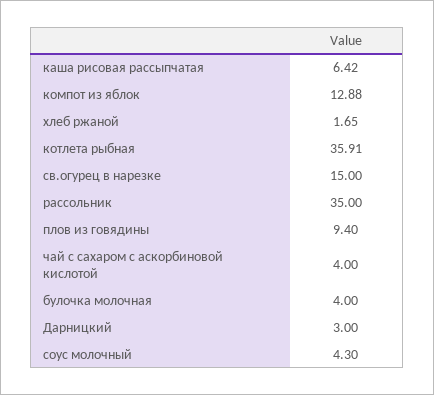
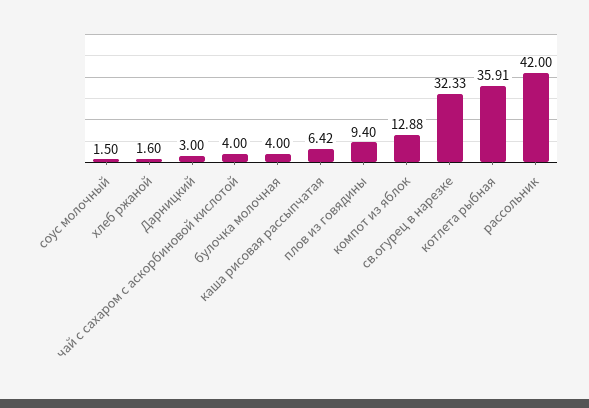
  {
    "каша рисовая рассыпчатая": 6.42,
    "компот из яблок": 12.88,
-   "хлеб ржаной": 1.65,
+   "хлеб ржаной": 1.6,
    "котлета рыбная": 35.91,
-   "св.огурец в нарезке": 15,
+   "св.огурец в нарезке": 32.33,
-   "рассольник": 35,
+   "рассольник": 42,
    "плов из говядины": 9.4,
    "чай с сахаром с аскорбиновой кислотой": 4,
    "булочка молочная": 4,
    "Дарницкий": 3,
-   "соус молочный": 4.3
+   "соус молочный": 1.5
  }

